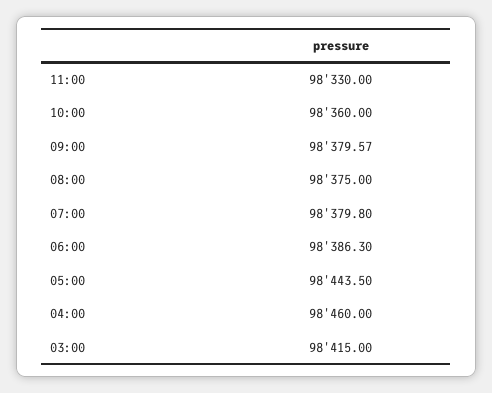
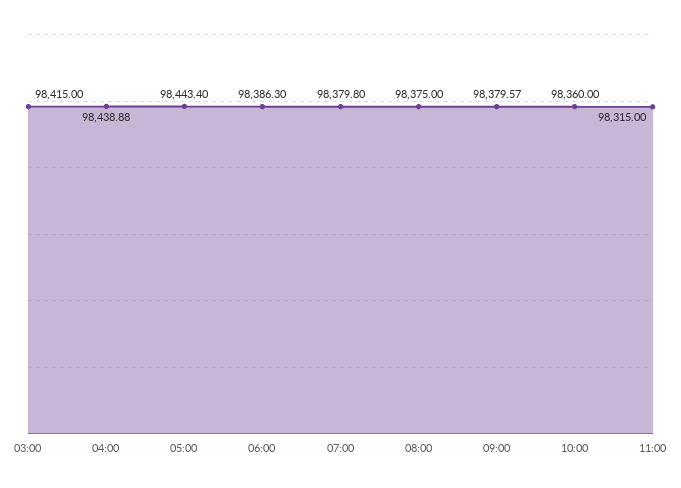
  {
-   "11:00": 98330,
+   "11:00": 98315,
    "10:00": 98360,
    "09:00": 98379.57,
    "08:00": 98375,
    "07:00": 98379.8,
    "06:00": 98386.3,
-   "05:00": 98443.5,
+   "05:00": 98443.4,
-   "04:00": 98460,
+   "04:00": 98438.88,
    "03:00": 98415
  }

